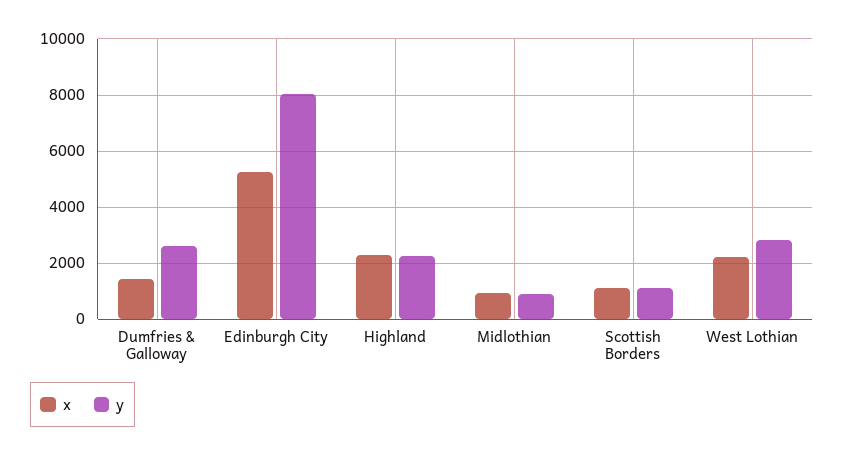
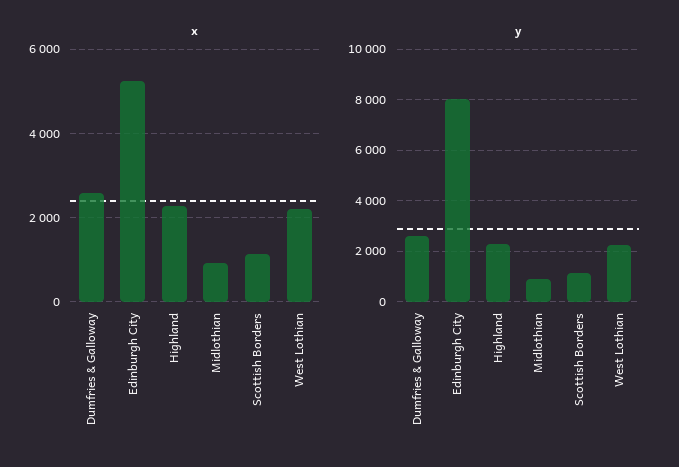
  {
    "x": {
-     "Dumfries & Galloway": 1500,
+     "Dumfries & Galloway": 2600,
      "Edinburgh City": 5200,
      "Highland": 2200,
      "Midlothian": 1000,
      "Scottish Borders": 1200,
      "West Lothian": 2200
    },
    "y": {
      "Dumfries & Galloway": 2500,
      "Edinburgh City": 8000,
      "Highland": 2250,
      "Midlothian": 1000,
      "Scottish Borders": 1000,
-     "West Lothian": 2750
+     "West Lothian": 2250
    }
  }

